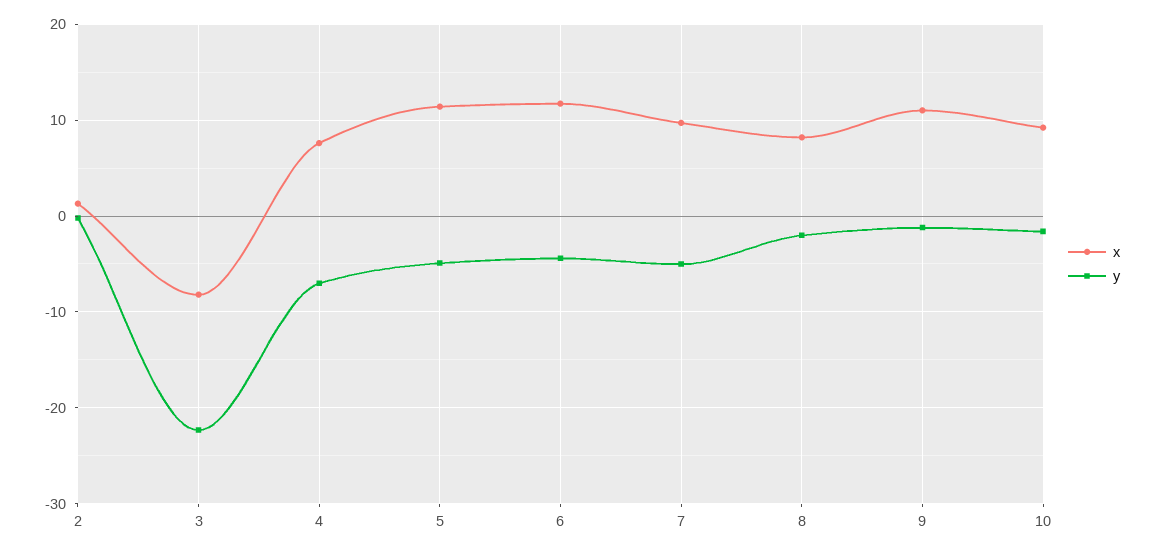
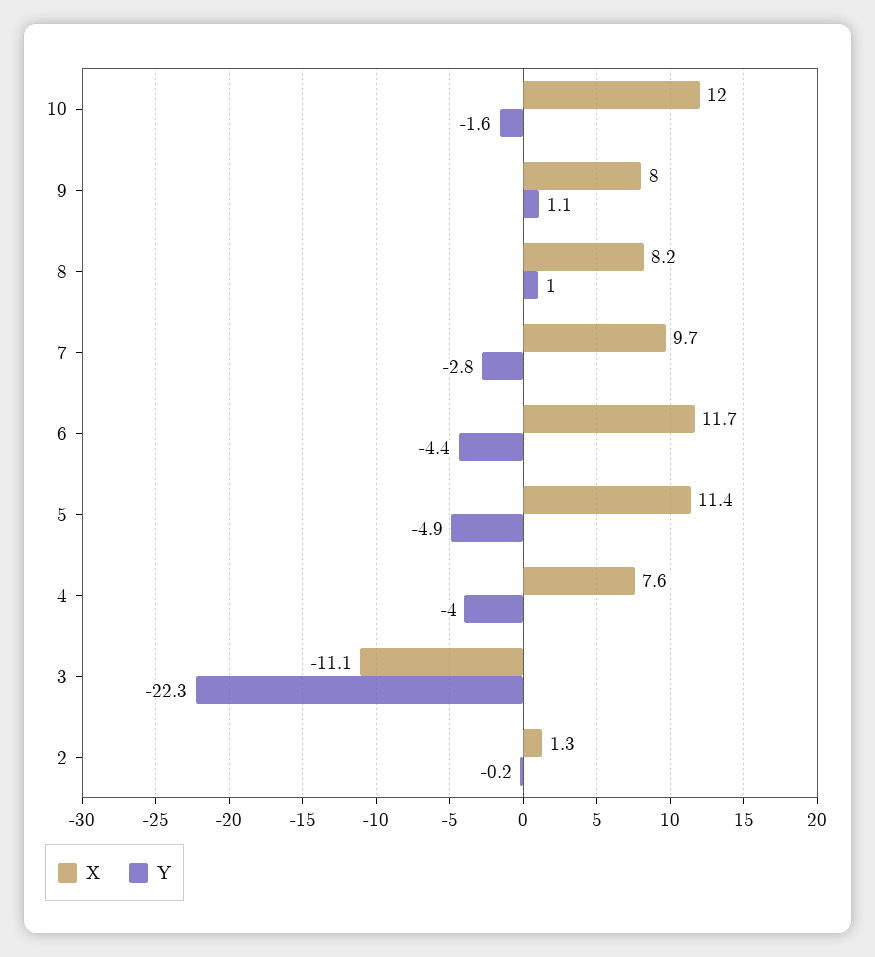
  {
    "x": {
      "2": 1.3,
-     "3": -8,
+     "3": -11.1,
      "4": 7.6,
      "5": 11.4,
      "6": 11.7,
      "7": 9.7,
      "8": 8.2,
-     "9": 11,
+     "9": 8,
-     "10": 9
+     "10": 12
    },
    "y": {
      "2": -0.2,
      "3": -22.3,
-     "4": -7,
+     "4": -4,
      "5": -4.9,
      "6": -4.4,
-     "7": -5,
+     "7": -2.8,
-     "8": -2,
+     "8": 1,
-     "9": -1,
+     "9": 1.1,
      "10": -1.6
    }
  }

